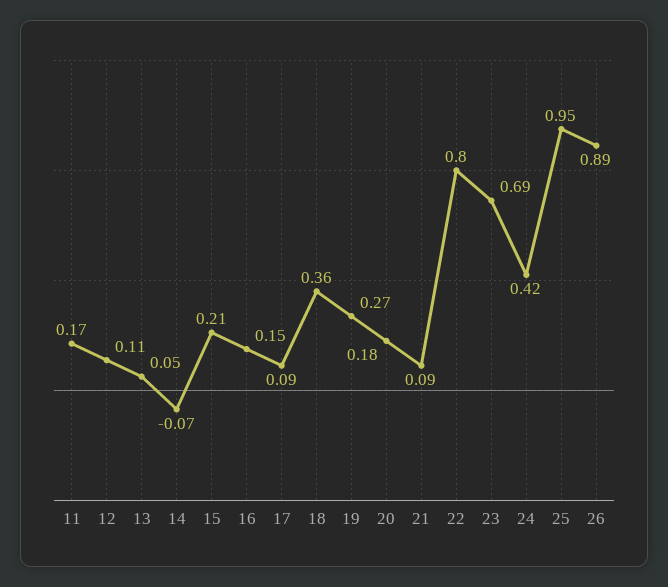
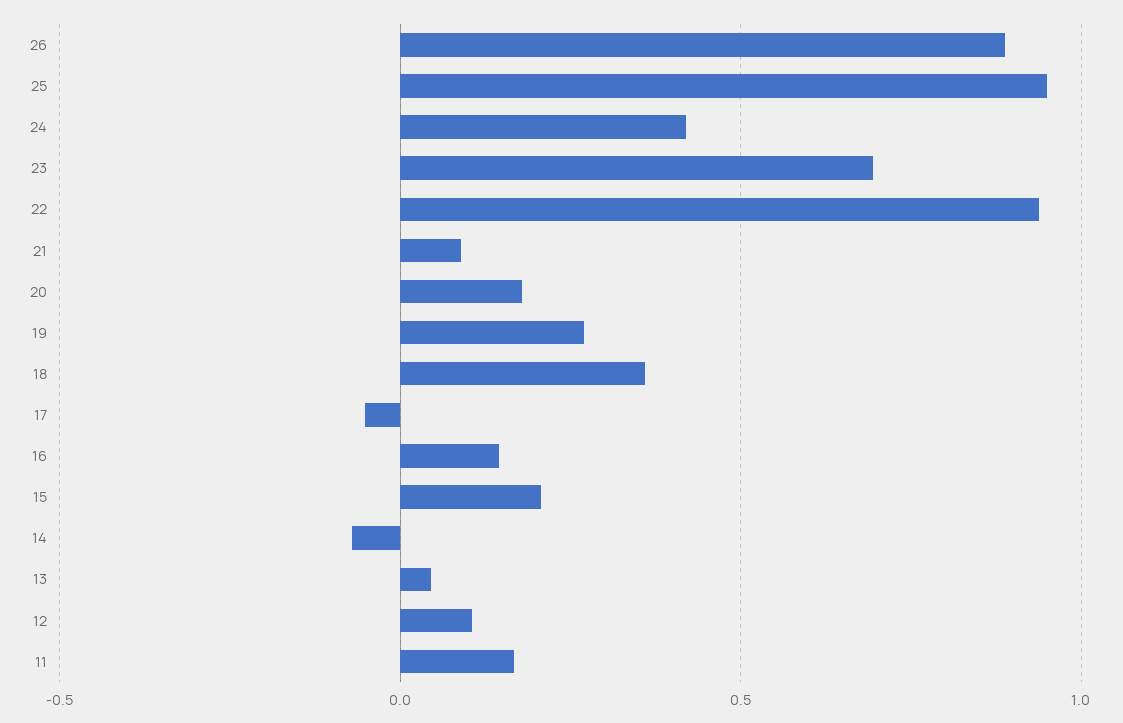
  {
    "11": 0.17,
    "12": 0.11,
    "13": 0.05,
    "14": -0.07,
    "15": 0.21,
    "16": 0.15,
-   "17": 0.09,
+   "17": -0.05,
    "18": 0.36,
    "19": 0.27,
    "20": 0.18,
    "21": 0.09,
-   "22": 0.8,
+   "22": 0.95,
    "23": 0.69,
    "24": 0.42,
    "25": 0.95,
    "26": 0.89
  }

